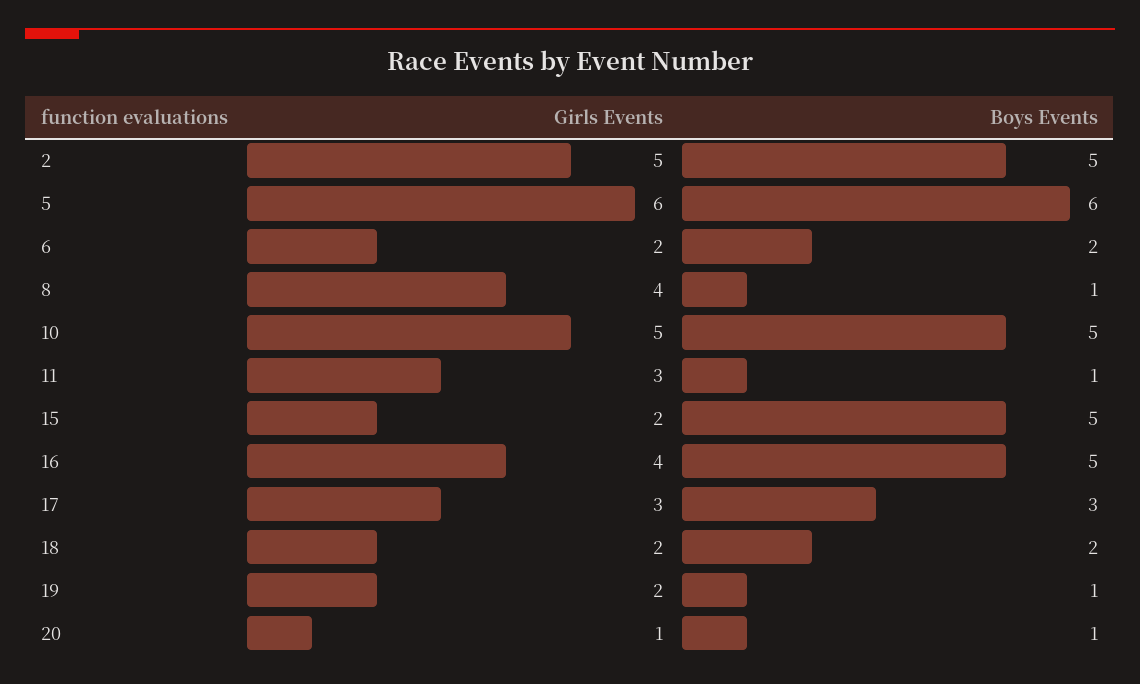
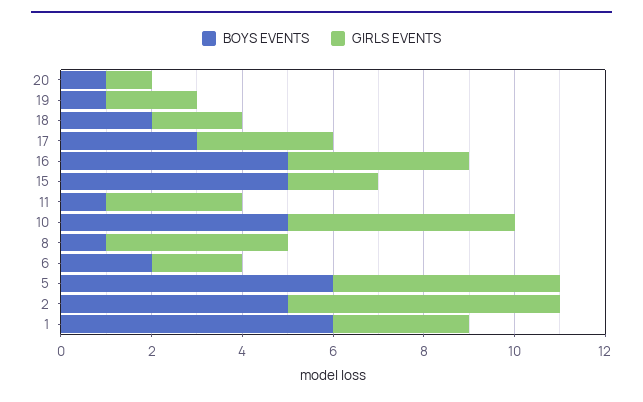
  {
    "Girls Events": {
-     "2": 5,
+     "2": 6,
-     "5": 6,
+     "5": 5,
      "6": 2,
      "8": 4,
      "10": 5,
      "11": 3,
      "15": 2,
      "16": 4,
      "17": 3,
      "18": 2,
      "19": 2,
-     "20": 1
+     "20": 1,
+     "1": 3
    },
    "Boys Events": {
      "2": 5,
      "5": 6,
      "6": 2,
      "8": 1,
      "10": 5,
      "11": 1,
      "15": 5,
      "16": 5,
      "17": 3,
      "18": 2,
      "19": 1,
-     "20": 1
+     "20": 1,
+     "1": 6
    }
  }

